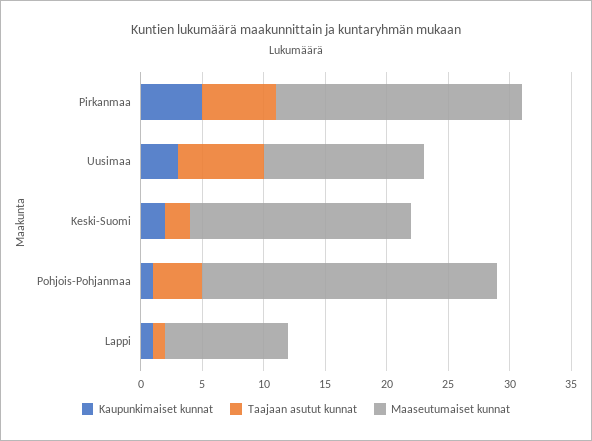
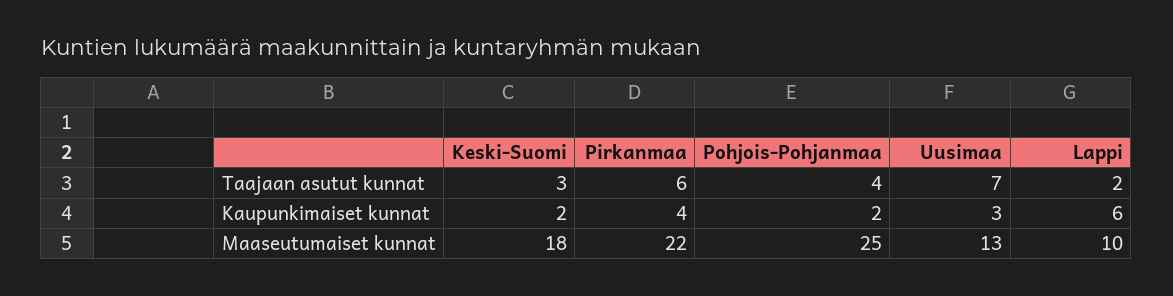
  {
    "Kaupunkimaiset kunnat": {
-     "Pirkanmaa": 5,
+     "Pirkanmaa": 4,
      "Uusimaa": 3,
      "Keski-Suomi": 2,
-     "Pohjois-Pohjanmaa": 1,
+     "Pohjois-Pohjanmaa": 2,
-     "Lappi": 1
+     "Lappi": 6
    },
    "Taajaan asutut kunnat": {
      "Pirkanmaa": 6,
      "Uusimaa": 7,
-     "Keski-Suomi": 2,
+     "Keski-Suomi": 3,
      "Pohjois-Pohjanmaa": 4,
-     "Lappi": 1
+     "Lappi": 2
    },
    "Maaseutumaiset kunnat": {
-     "Pirkanmaa": 20,
+     "Pirkanmaa": 22,
      "Uusimaa": 13,
      "Keski-Suomi": 18,
-     "Pohjois-Pohjanmaa": 24,
+     "Pohjois-Pohjanmaa": 25,
      "Lappi": 10
    }
  }

